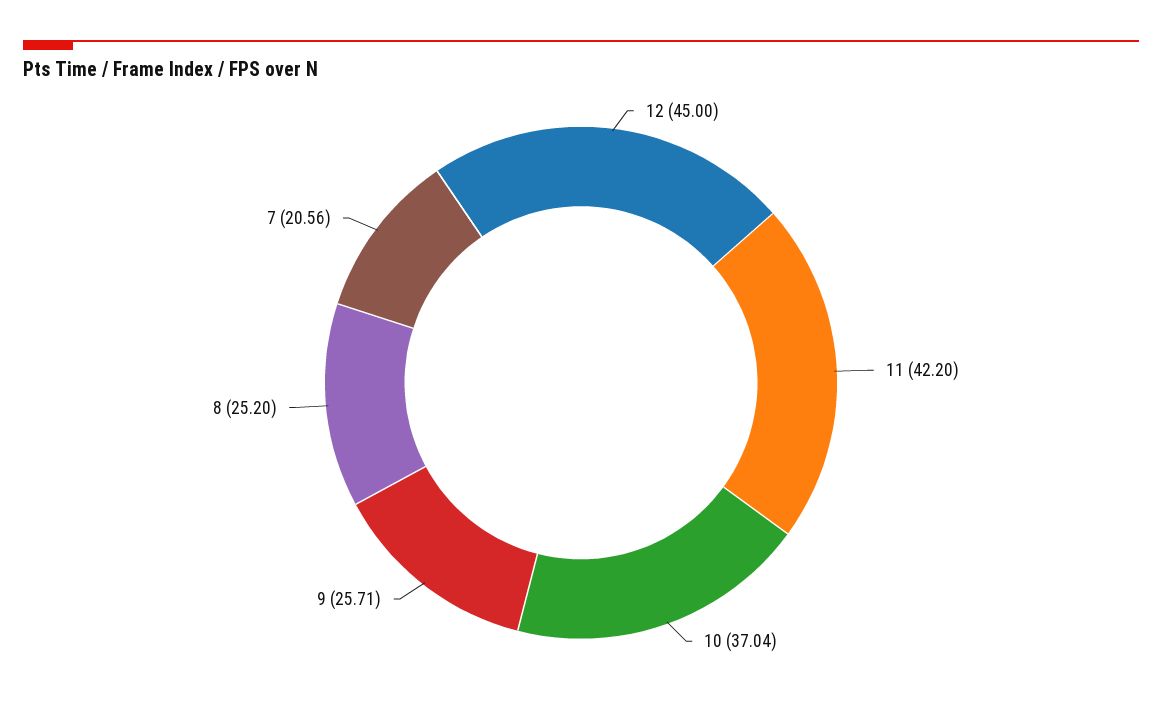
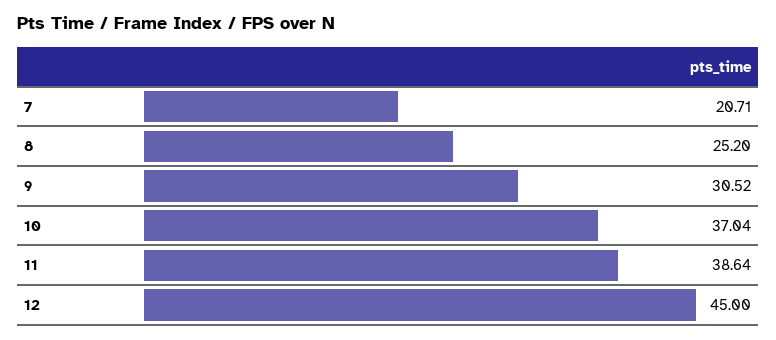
  {
    "12": 45,
-   "11": 42.2,
+   "11": 38.64,
    "10": 37.04,
-   "9": 25.71,
+   "9": 30.52,
    "8": 25.2,
-   "7": 20.56
+   "7": 20.71
  }

